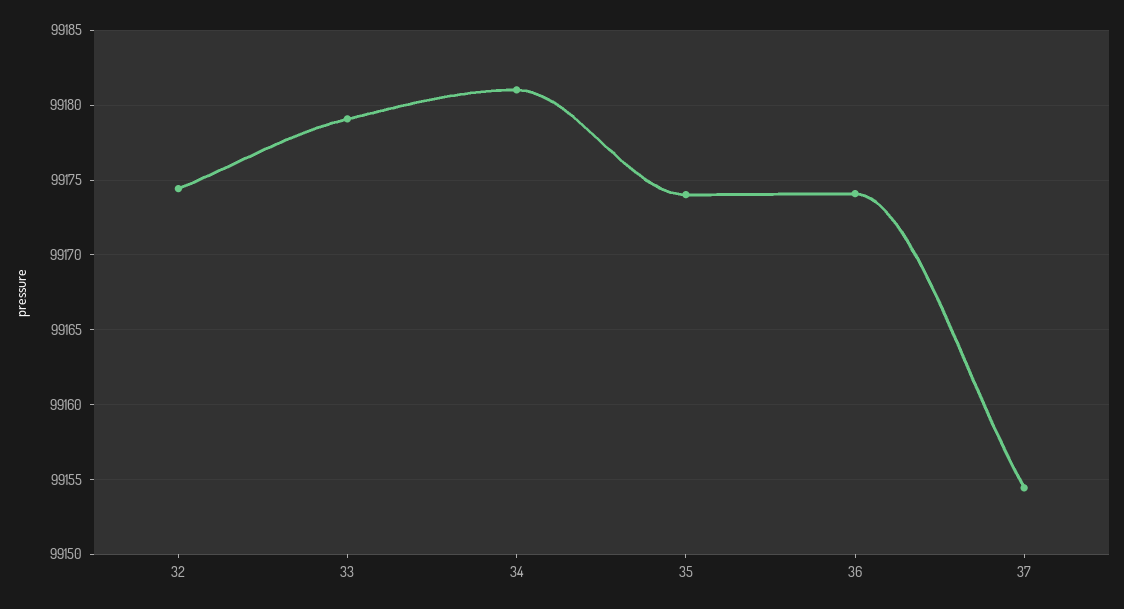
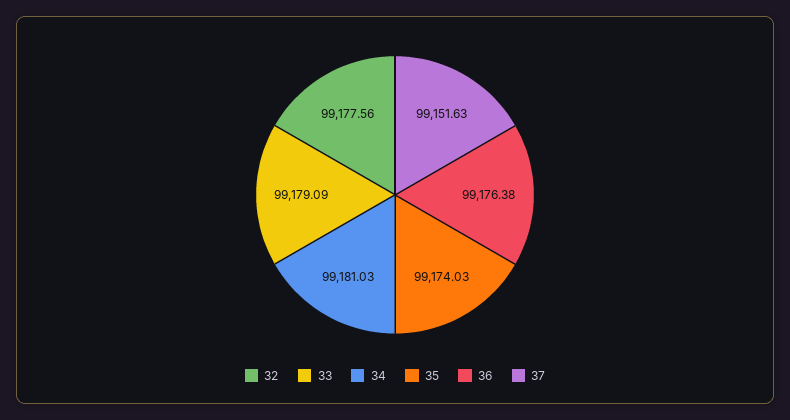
  {
-   "32": 99174.5,
+   "32": 99177.56,
    "33": 99179.09,
    "34": 99181.03,
    "35": 99174.03,
-   "36": 99174,
+   "36": 99176.38,
-   "37": 99154.5
+   "37": 99151.63
  }

